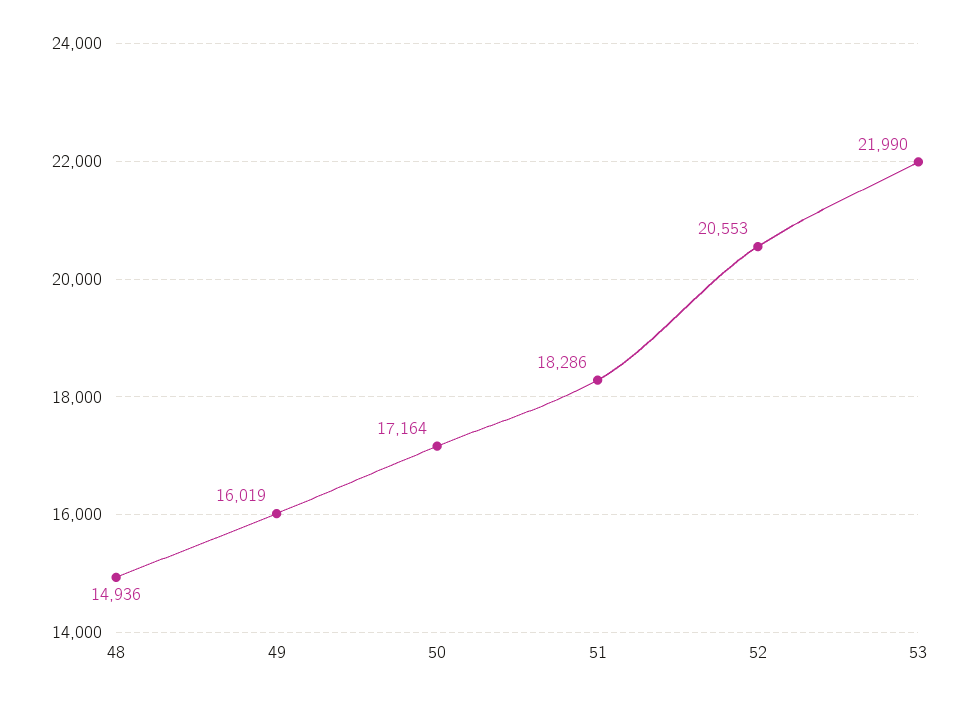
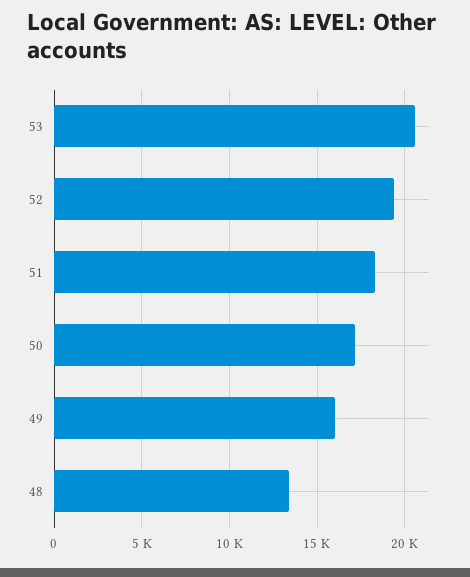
  {
-   "48": 14936,
+   "48": 13500,
    "49": 16019,
    "50": 17164,
    "51": 18286,
-   "52": 20553,
+   "52": 19500,
-   "53": 21990
+   "53": 20500
  }

